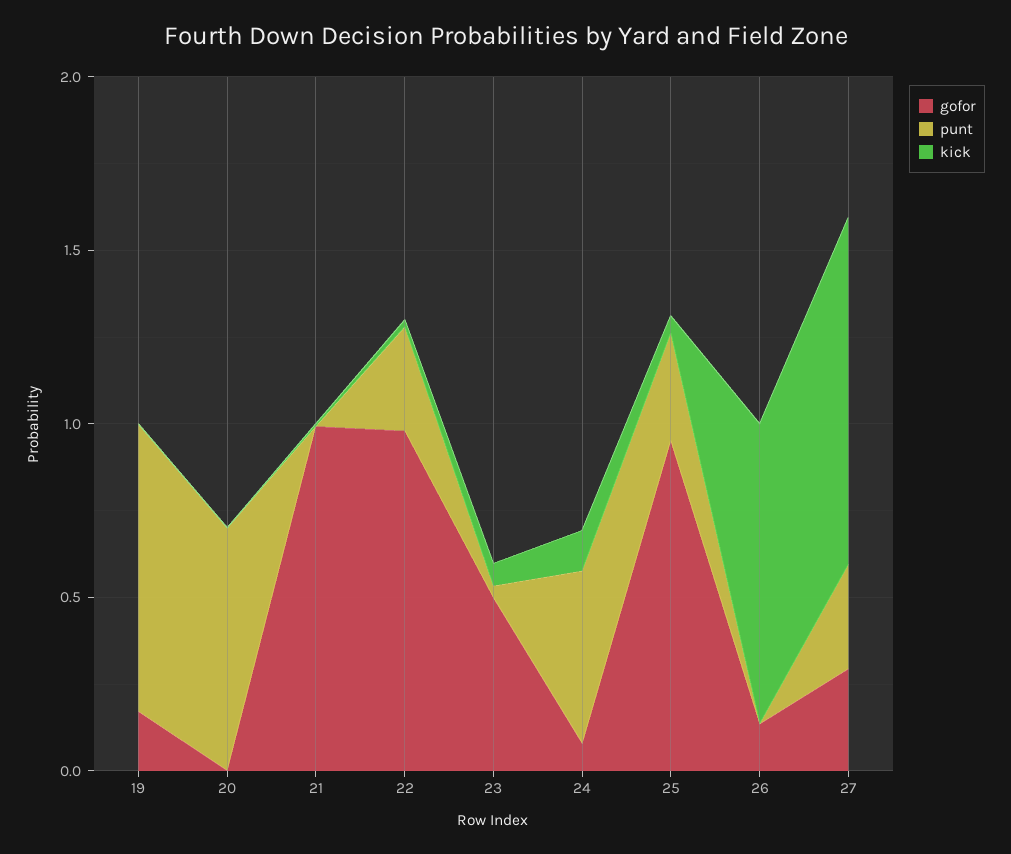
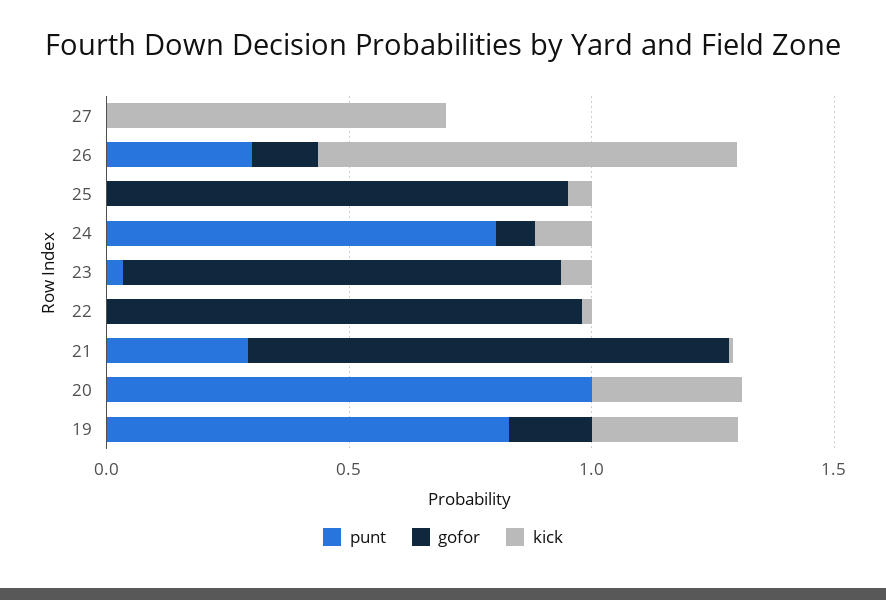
  {
    "gofor": {
      "19": 0.2,
      "20": 0,
      "21": 1,
      "22": 1,
-     "23": 0.5,
+     "23": 0.9,
      "24": 0.1,
      "25": 1,
      "26": 0.1,
-     "27": 0.3
+     "27": 0
    },
    "punt": {
      "19": 0.8,
-     "20": 0.7,
+     "20": 1,
-     "21": 0,
+     "21": 0.3,
-     "22": 0.3,
+     "22": 0,
      "23": 0,
-     "24": 0.5,
+     "24": 0.8,
-     "25": 0.3,
+     "25": 0,
-     "26": 0,
+     "26": 0.3,
-     "27": 0.3
+     "27": 0
    },
    "kick": {
-     "19": 0,
+     "19": 0.3,
-     "20": 0,
+     "20": 0.3,
      "21": 0,
      "22": 0,
      "23": 0.1,
      "24": 0.1,
      "25": 0.1,
      "26": 0.9,
-     "27": 1
+     "27": 0.7
    }
  }

